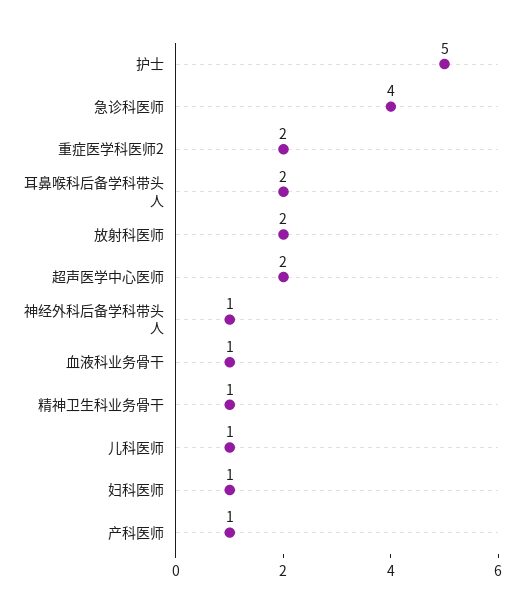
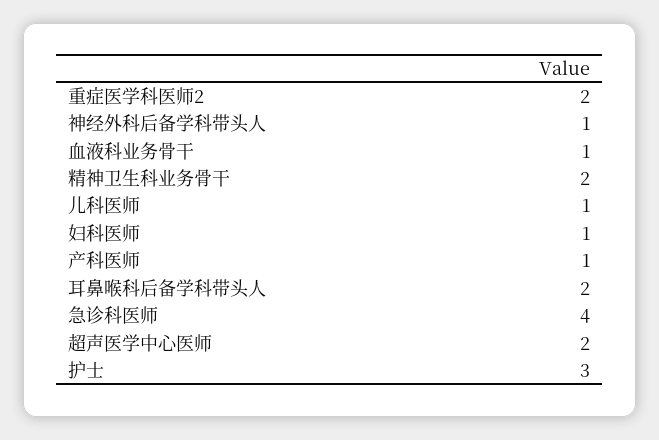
  {
-   "护士": 5,
+   "护士": 3,
    "急诊科医师": 4,
    "重症医学科医师2": 2,
    "耳鼻喉科后备学科带头人": 2,
-   "放射科医师": 2,
    "超声医学中心医师": 2,
    "神经外科后备学科带头人": 1,
    "血液科业务骨干": 1,
-   "精神卫生科业务骨干": 1,
+   "精神卫生科业务骨干": 2,
    "儿科医师": 1,
    "妇科医师": 1,
    "产科医师": 1
  }

